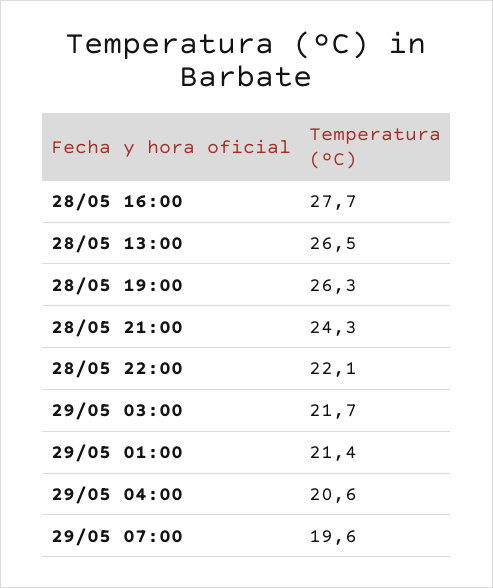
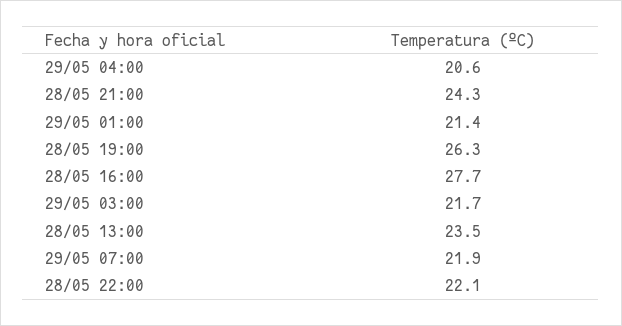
  {
    "28/05 16:00": 27.7,
-   "28/05 13:00": 26.5,
+   "28/05 13:00": 23.5,
    "28/05 19:00": 26.3,
    "28/05 21:00": 24.3,
    "28/05 22:00": 22.1,
    "29/05 03:00": 21.7,
    "29/05 01:00": 21.4,
    "29/05 04:00": 20.6,
-   "29/05 07:00": 19.6
+   "29/05 07:00": 21.9
  }

